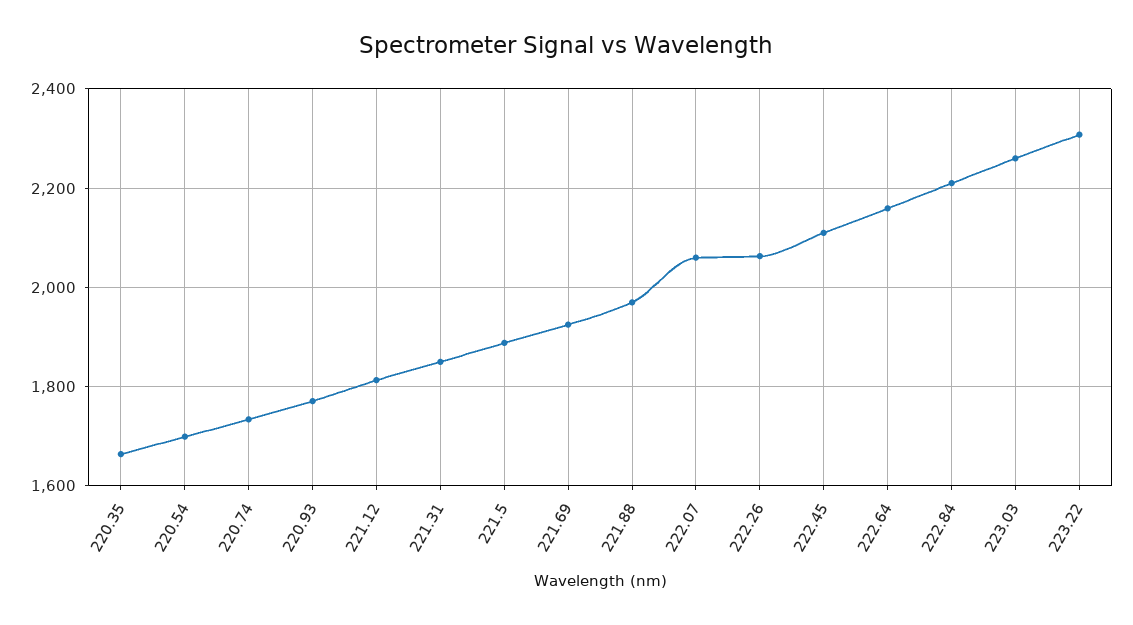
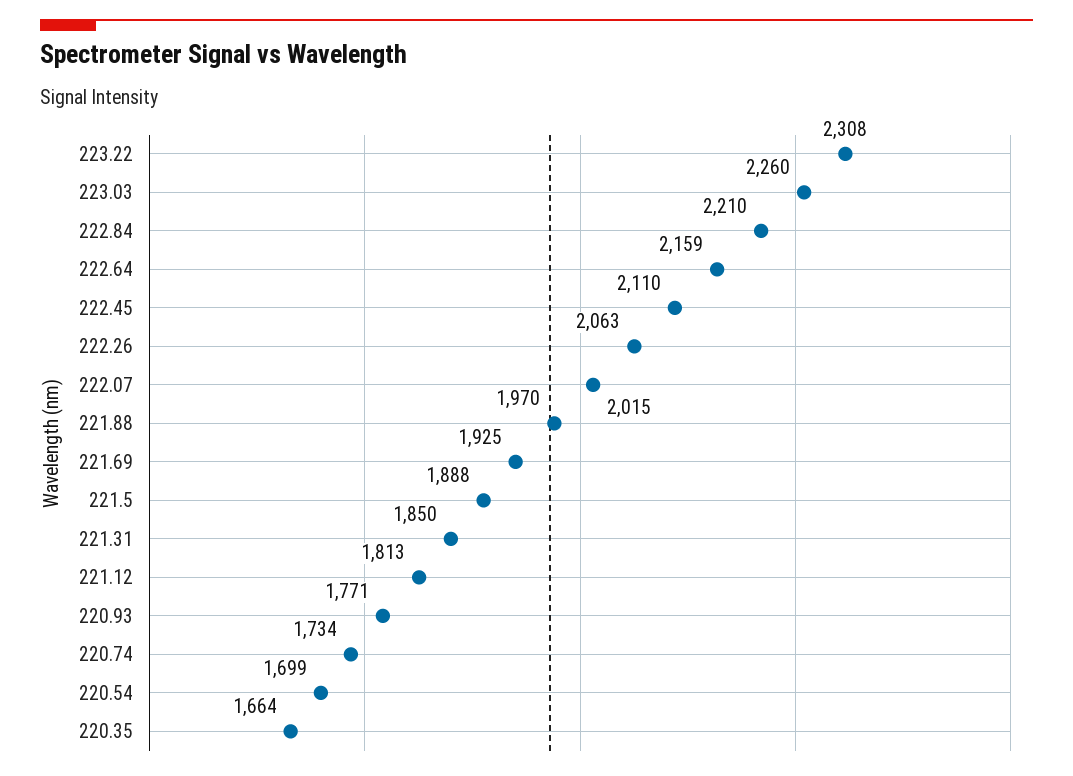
  {
    "220.35": 1664,
    "220.54": 1699,
    "220.74": 1734,
    "220.93": 1771,
    "221.12": 1813,
    "221.31": 1850,
    "221.5": 1888,
    "221.69": 1925,
    "221.88": 1970,
-   "222.07": 2060,
+   "222.07": 2015,
    "222.26": 2063,
    "222.45": 2110,
    "222.64": 2159,
    "222.84": 2210,
    "223.03": 2260,
    "223.22": 2308
  }

